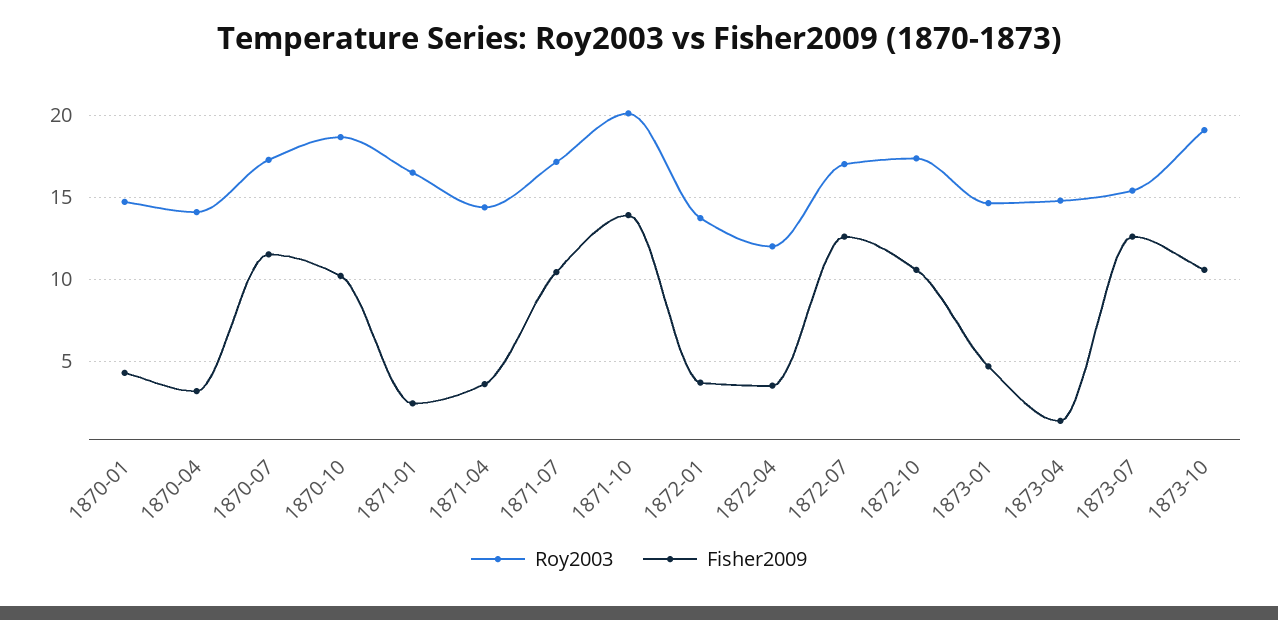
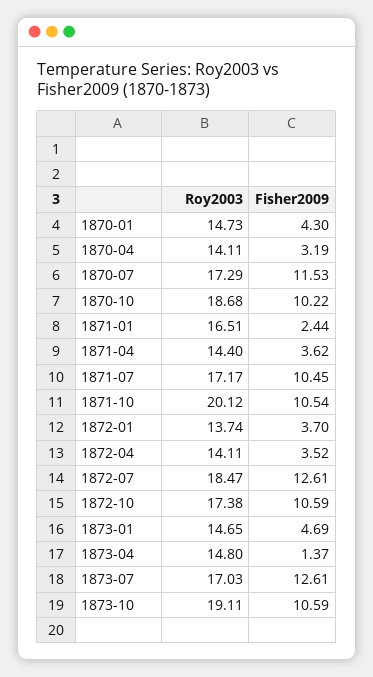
  {
    "Roy2003": {
      "1870-01": 14.73,
      "1870-04": 14.11,
      "1870-07": 17.29,
      "1870-10": 18.68,
      "1871-01": 16.51,
      "1871-04": 14.4,
      "1871-07": 17.17,
      "1871-10": 20.12,
      "1872-01": 13.74,
-     "1872-04": 12,
+     "1872-04": 14.11,
-     "1872-07": 17,
+     "1872-07": 18.47,
      "1872-10": 17.38,
      "1873-01": 14.65,
      "1873-04": 14.8,
-     "1873-07": 15.5,
+     "1873-07": 17.03,
      "1873-10": 19.11
    },
    "Fisher2009": {
      "1870-01": 4.3,
      "1870-04": 3.19,
      "1870-07": 11.53,
      "1870-10": 10.22,
      "1871-01": 2.44,
      "1871-04": 3.62,
      "1871-07": 10.45,
-     "1871-10": 14,
+     "1871-10": 10.54,
      "1872-01": 3.7,
      "1872-04": 3.52,
      "1872-07": 12.61,
      "1872-10": 10.59,
      "1873-01": 4.69,
      "1873-04": 1.37,
      "1873-07": 12.61,
      "1873-10": 10.59
    }
  }

